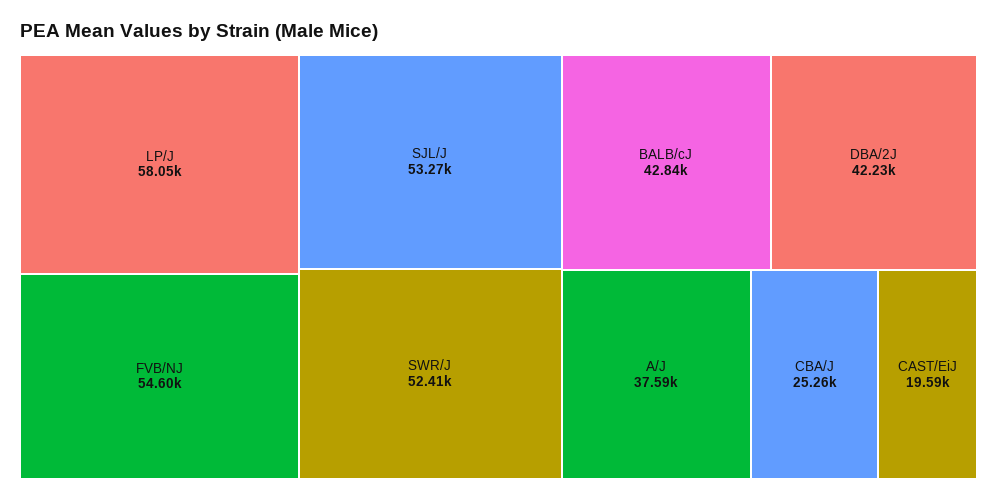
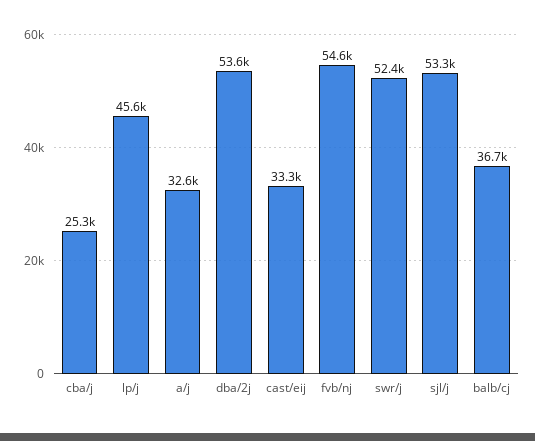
  {
-   "LP/J": 58050,
+   "LP/J": 45600,
    "FVB/NJ": 54600,
    "SJL/J": 53270,
    "SWR/J": 52410,
-   "BALB/cJ": 42840,
+   "BALB/cJ": 36700,
-   "DBA/2J": 42230,
+   "DBA/2J": 53600,
-   "A/J": 37590,
+   "A/J": 32600,
    "CBA/J": 25260,
-   "CAST/EiJ": 19590
+   "CAST/EiJ": 33300
  }

